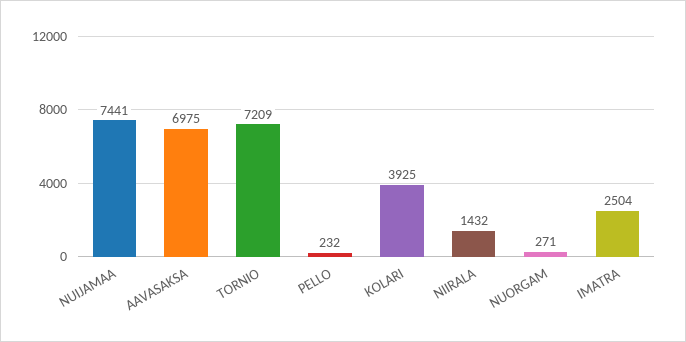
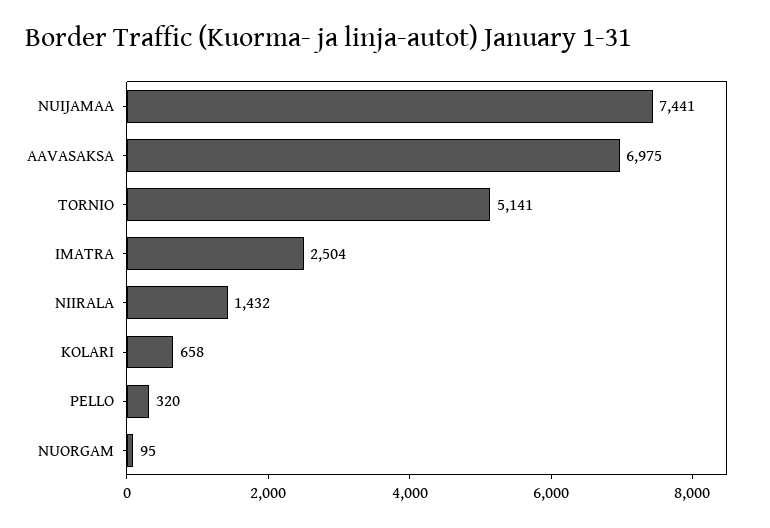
  {
    "NUIJAMAA": 7441,
    "AAVASAKSA": 6975,
-   "TORNIO": 7209,
+   "TORNIO": 5141,
-   "PELLO": 232,
+   "PELLO": 320,
-   "KOLARI": 3925,
+   "KOLARI": 658,
    "NIIRALA": 1432,
-   "NUORGAM": 271,
+   "NUORGAM": 95,
    "IMATRA": 2504
  }

